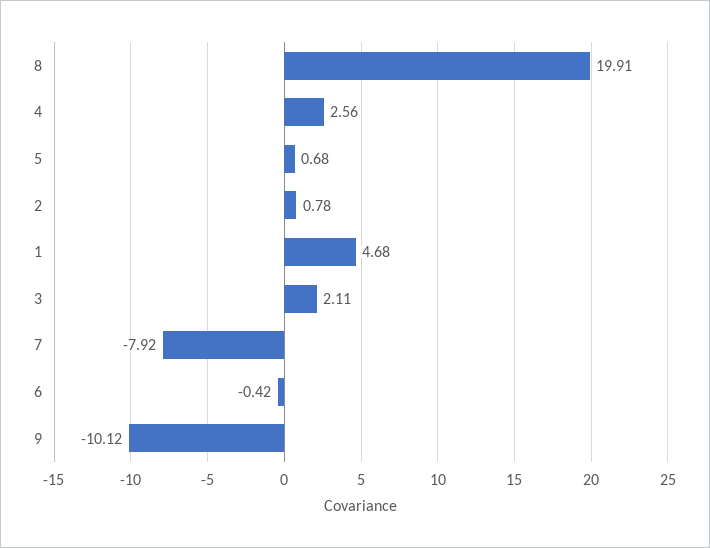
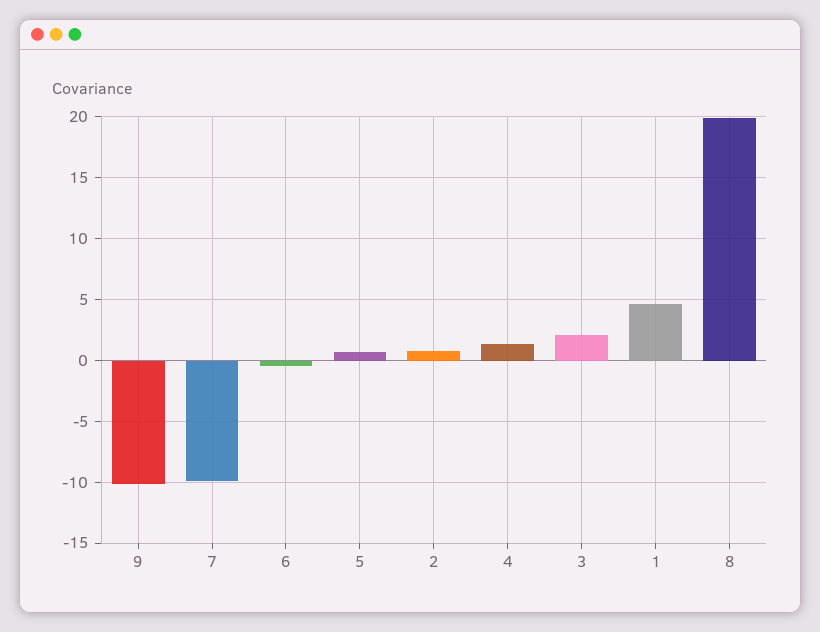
  {
    "8": 19.91,
-   "4": 2.56,
+   "4": 1.5,
    "5": 0.68,
    "2": 0.78,
    "1": 4.68,
    "3": 2.11,
-   "7": -7.92,
+   "7": -10,
    "6": -0.42,
    "9": -10.12
  }

